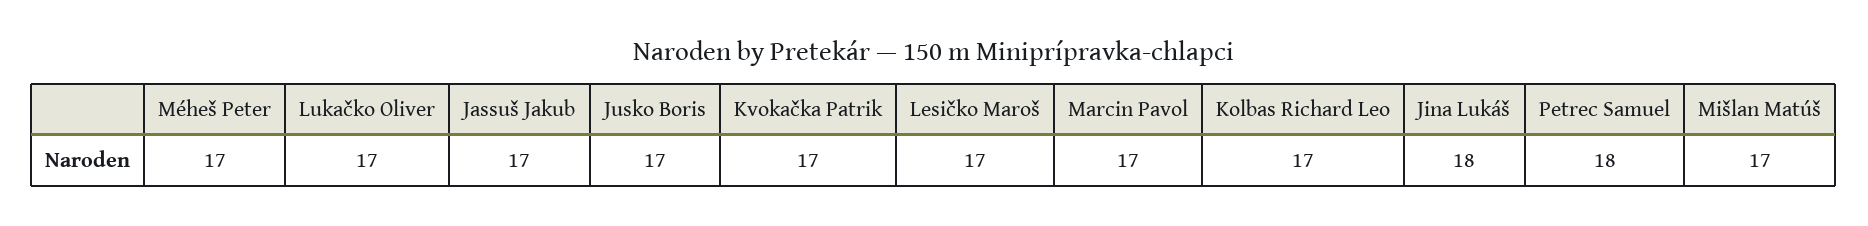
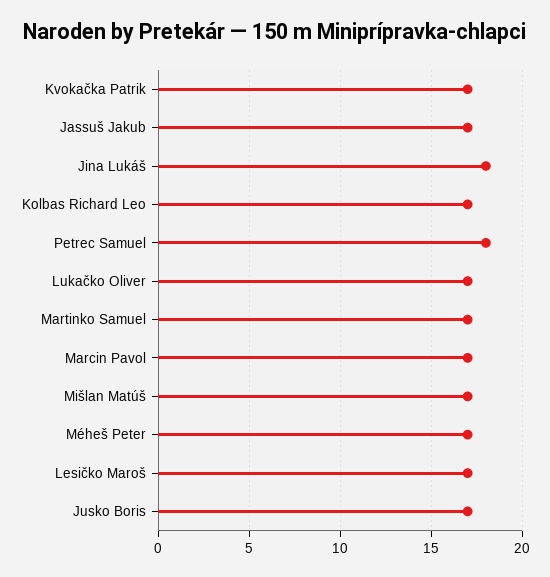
  {
    "Méheš Peter": 17,
    "Lukačko Oliver": 17,
    "Jassuš Jakub": 17,
    "Jusko Boris": 17,
    "Kvokačka Patrik": 17,
    "Lesičko Maroš": 17,
    "Marcin Pavol": 17,
    "Kolbas Richard Leo": 17,
    "Jina Lukáš": 18,
    "Petrec Samuel": 18,
-   "Mišlan Matúš": 17
+   "Mišlan Matúš": 17,
+   "Martinko Samuel": 17
  }

